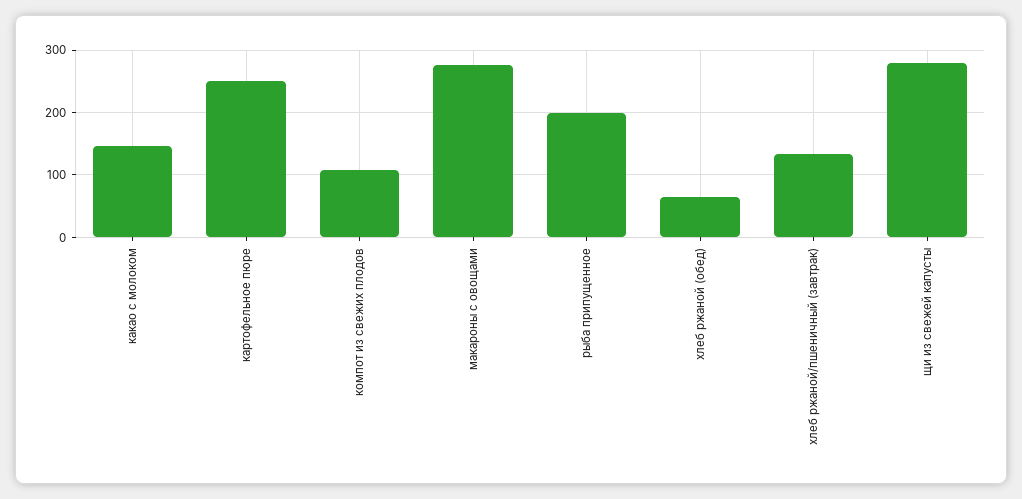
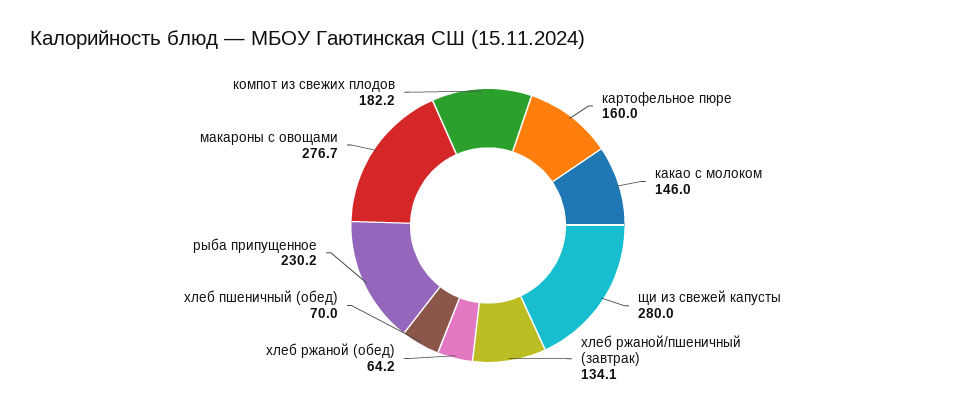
  {
    "какао с молоком": 146,
-   "картофельное пюре": 250,
+   "картофельное пюре": 160,
-   "компот из свежих плодов": 110,
+   "компот из свежих плодов": 182.2,
    "макароны с овощами": 276.7,
-   "рыба припущенное": 200,
+   "рыба припущенное": 230.2,
    "хлеб ржаной (обед)": 64.2,
    "хлеб ржаной/пшеничный (завтрак)": 134.1,
-   "щи из свежей капусты": 280
+   "щи из свежей капусты": 280,
+   "хлеб пшеничный (обед)": 70
  }

